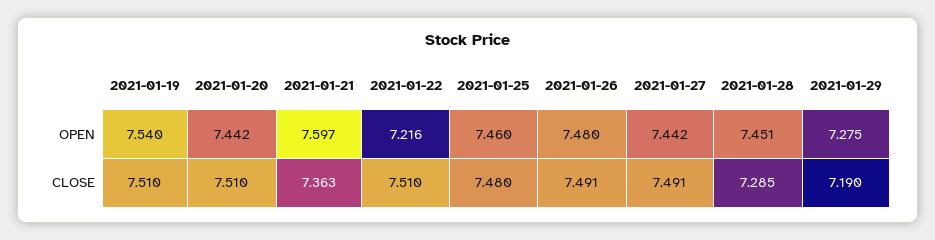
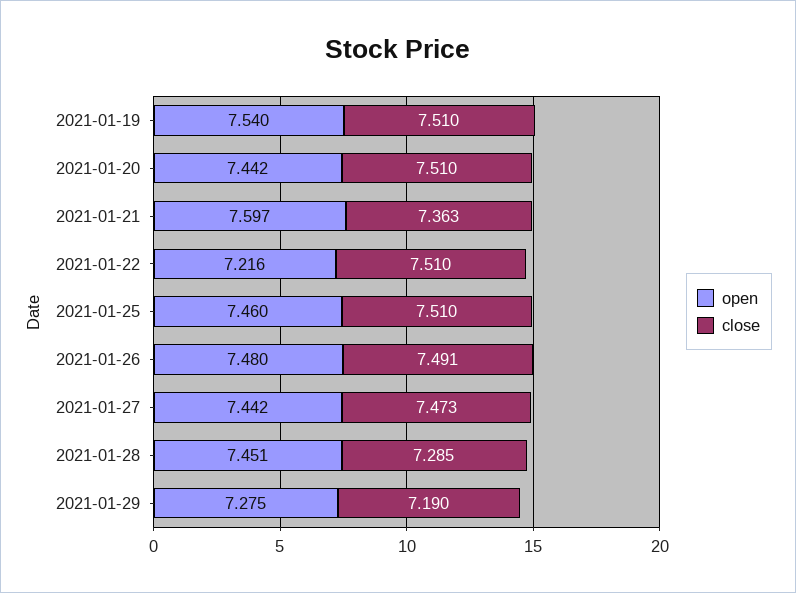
  {
    "OPEN": {
      "2021-01-19": 7.54,
      "2021-01-20": 7.442,
      "2021-01-21": 7.597,
      "2021-01-22": 7.216,
      "2021-01-25": 7.46,
      "2021-01-26": 7.48,
      "2021-01-27": 7.442,
      "2021-01-28": 7.451,
      "2021-01-29": 7.275
    },
    "CLOSE": {
      "2021-01-19": 7.51,
      "2021-01-20": 7.51,
      "2021-01-21": 7.363,
      "2021-01-22": 7.51,
-     "2021-01-25": 7.48,
+     "2021-01-25": 7.51,
      "2021-01-26": 7.491,
-     "2021-01-27": 7.491,
+     "2021-01-27": 7.473,
      "2021-01-28": 7.285,
      "2021-01-29": 7.19
    }
  }

